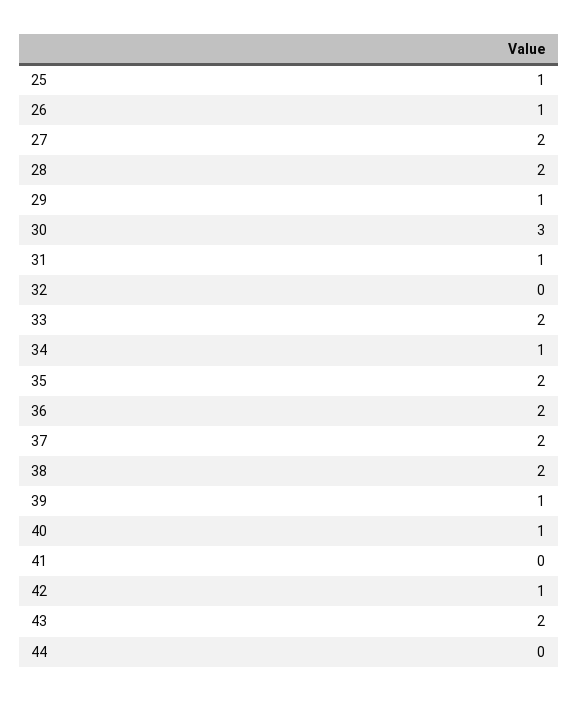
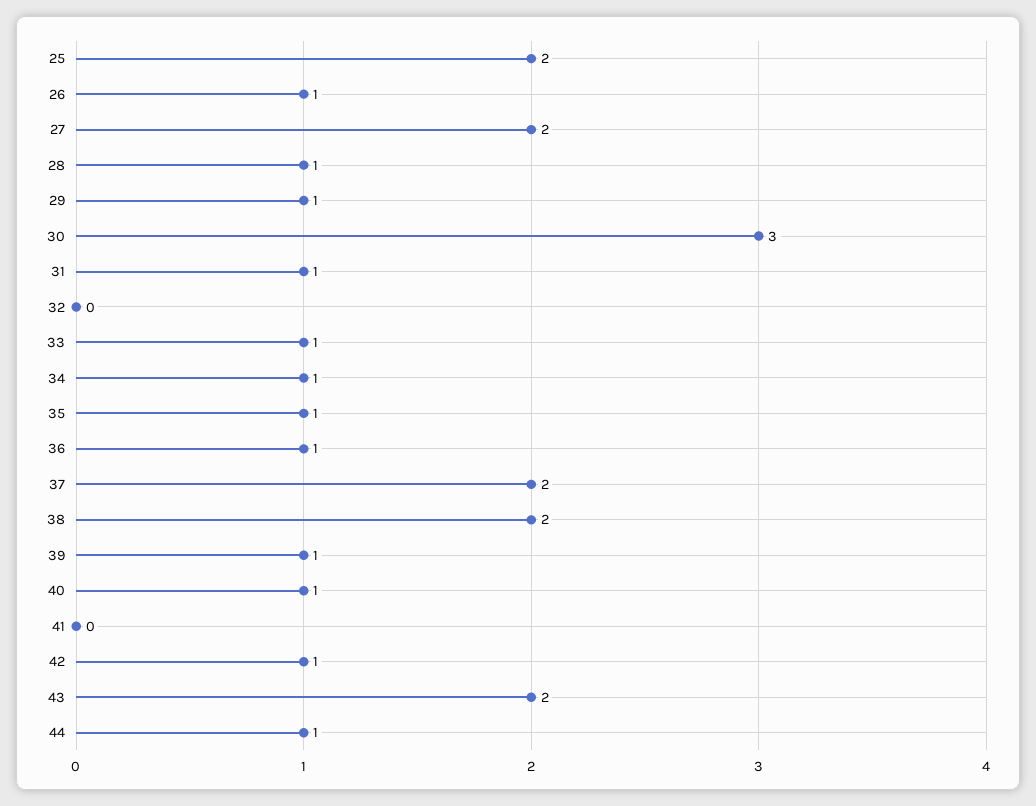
  {
-   "25": 1,
+   "25": 2,
    "26": 1,
    "27": 2,
-   "28": 2,
+   "28": 1,
    "29": 1,
    "30": 3,
    "31": 1,
    "32": 0,
-   "33": 2,
+   "33": 1,
    "34": 1,
-   "35": 2,
+   "35": 1,
-   "36": 2,
+   "36": 1,
    "37": 2,
    "38": 2,
    "39": 1,
    "40": 1,
    "41": 0,
    "42": 1,
    "43": 2,
-   "44": 0
+   "44": 1
  }

